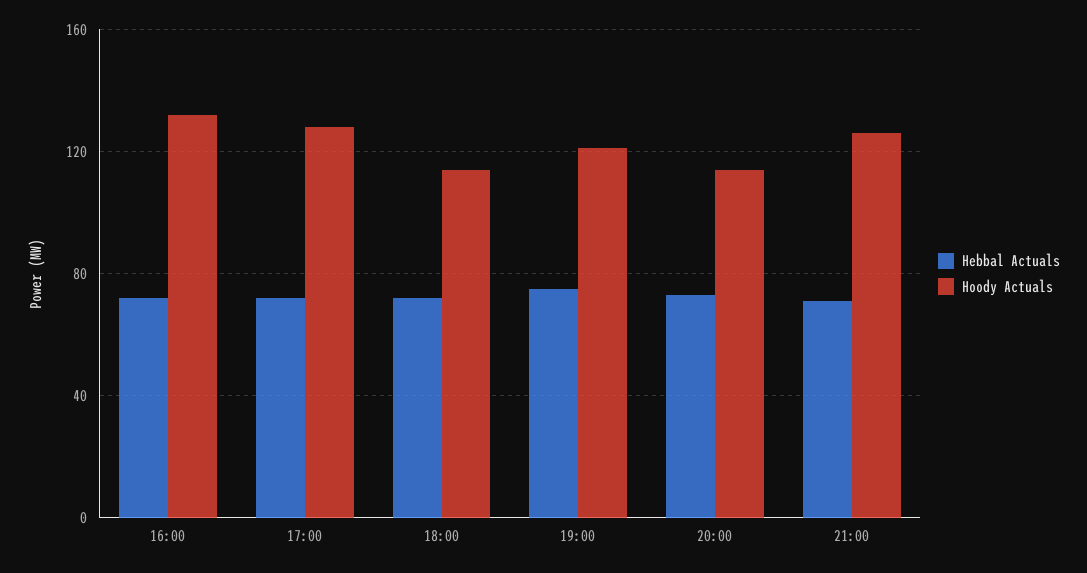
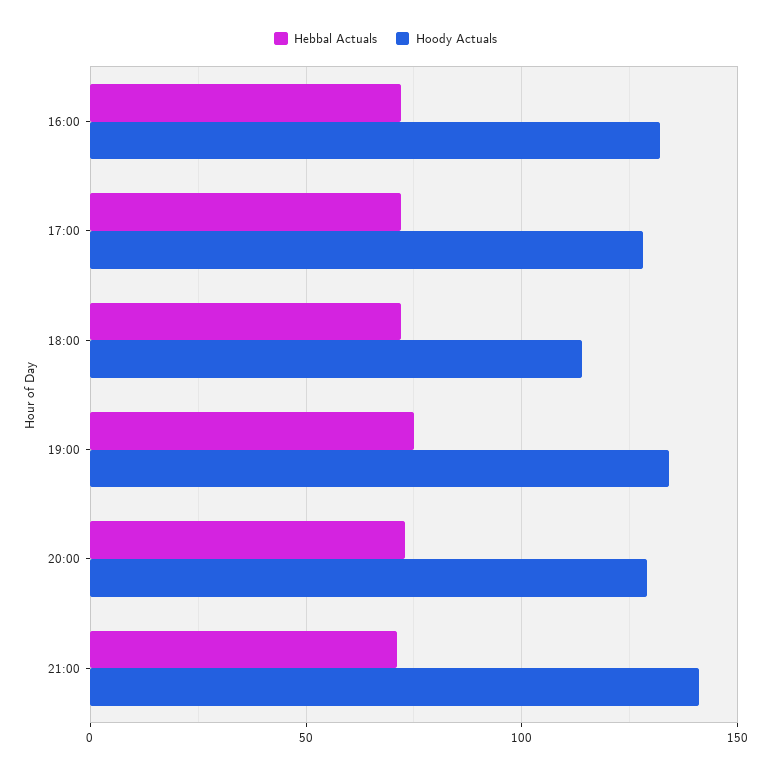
  {
    "Hebbal Actuals": {
      "16:00": 70,
      "17:00": 70,
      "18:00": 70,
      "19:00": 75,
      "20:00": 75,
      "21:00": 70
    },
    "Hoody Actuals": {
      "16:00": 130,
      "17:00": 130,
      "18:00": 115,
-     "19:00": 120,
+     "19:00": 135,
-     "20:00": 115,
+     "20:00": 130,
-     "21:00": 125
+     "21:00": 140
    }
  }

